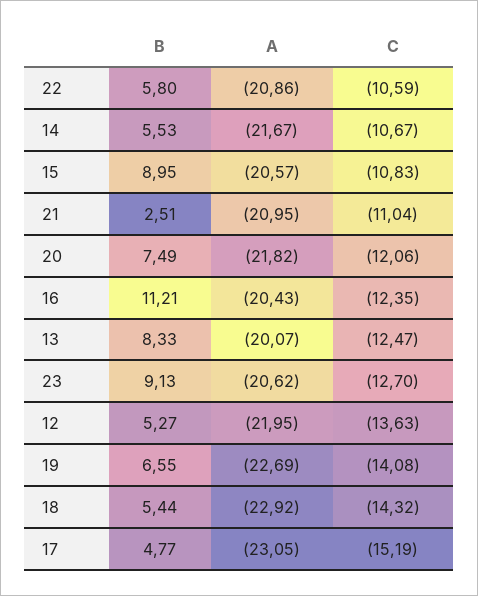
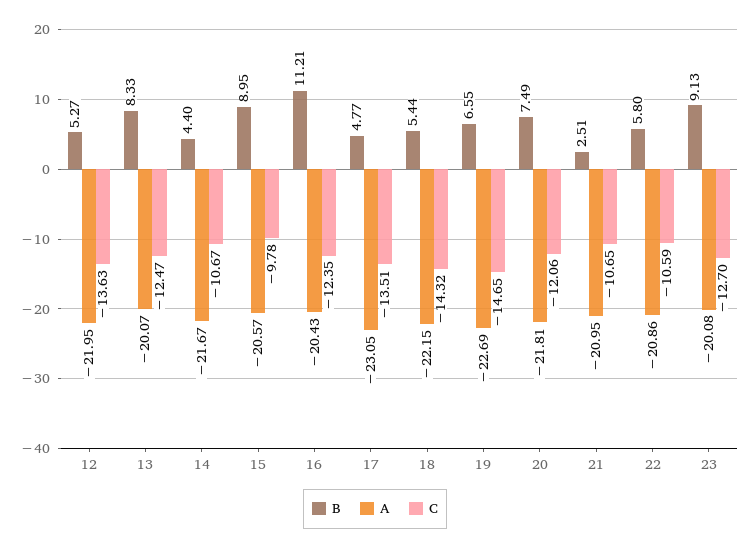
  {
    "B": {
      "22": 5.8,
-     "14": 5.53,
+     "14": 4.4,
      "15": 8.95,
      "21": 2.51,
      "20": 7.49,
      "16": 11.21,
      "13": 8.33,
      "23": 9.13,
      "12": 5.27,
      "19": 6.55,
      "18": 5.44,
      "17": 4.77
    },
    "A": {
      "22": -20.86,
      "14": -21.67,
      "15": -20.57,
      "21": -20.95,
-     "20": -21.82,
+     "20": -21.81,
      "16": -20.43,
      "13": -20.07,
-     "23": -20.62,
+     "23": -20.08,
      "12": -21.95,
      "19": -22.69,
-     "18": -22.92,
+     "18": -22.15,
      "17": -23.05
    },
    "C": {
      "22": -10.59,
      "14": -10.67,
-     "15": -10.83,
+     "15": -9.78,
-     "21": -11.04,
+     "21": -10.65,
      "20": -12.06,
      "16": -12.35,
      "13": -12.47,
      "23": -12.7,
      "12": -13.63,
-     "19": -14.08,
+     "19": -14.65,
      "18": -14.32,
-     "17": -15.19
+     "17": -13.51
    }
  }

